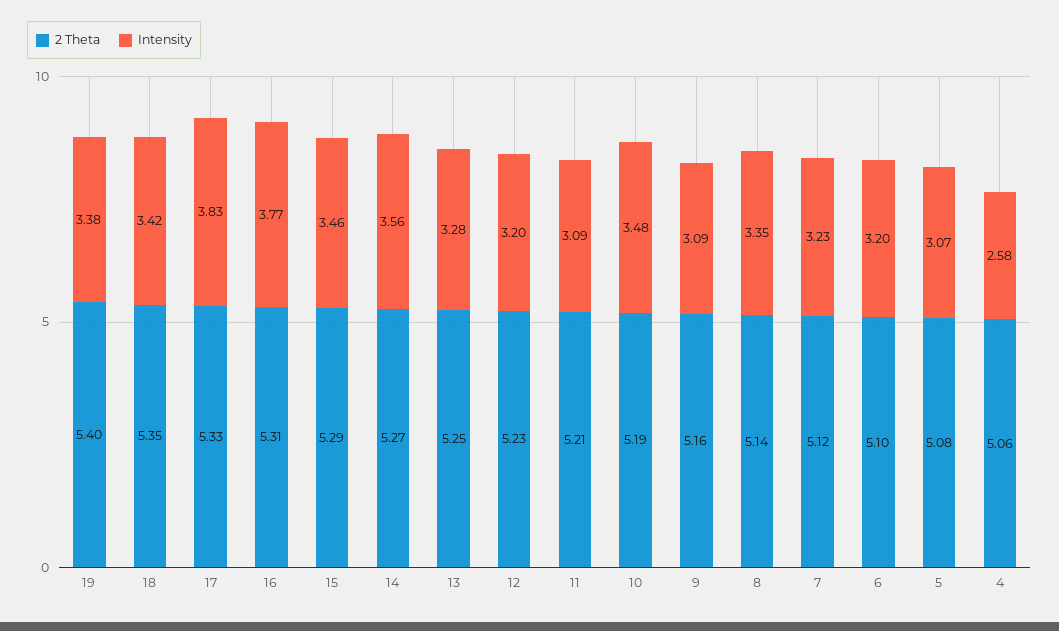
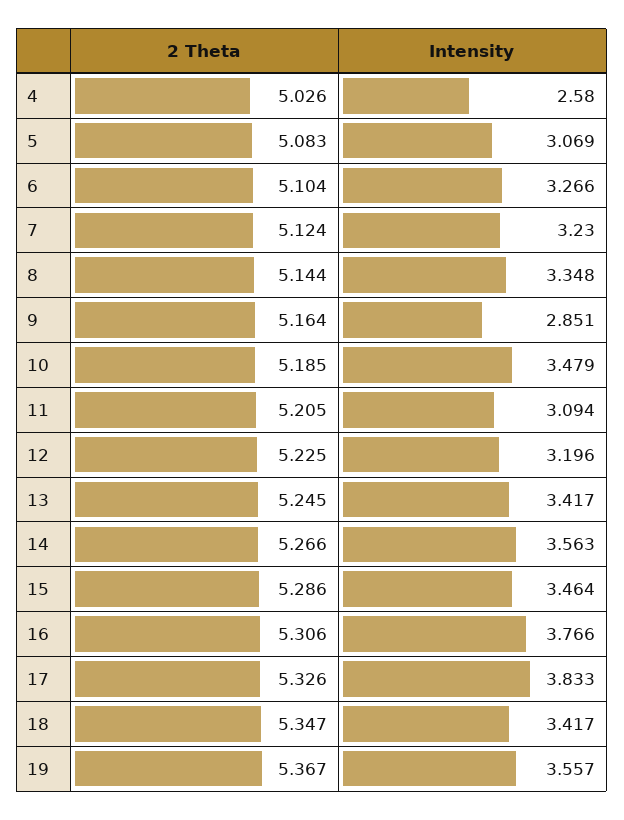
  {
    "2 Theta": {
-     "19": 5.4,
+     "19": 5.367,
      "18": 5.347,
      "17": 5.326,
      "16": 5.306,
      "15": 5.286,
      "14": 5.266,
      "13": 5.245,
      "12": 5.225,
      "11": 5.205,
      "10": 5.185,
      "9": 5.164,
      "8": 5.144,
      "7": 5.124,
      "6": 5.104,
      "5": 5.083,
-     "4": 5.06
+     "4": 5.026
    },
    "Intensity": {
-     "19": 3.38,
+     "19": 3.557,
      "18": 3.417,
      "17": 3.833,
      "16": 3.766,
      "15": 3.464,
      "14": 3.563,
-     "13": 3.28,
+     "13": 3.417,
      "12": 3.196,
      "11": 3.094,
      "10": 3.479,
-     "9": 3.09,
+     "9": 2.851,
      "8": 3.348,
      "7": 3.23,
-     "6": 3.2,
+     "6": 3.266,
      "5": 3.069,
      "4": 2.58
    }
  }

